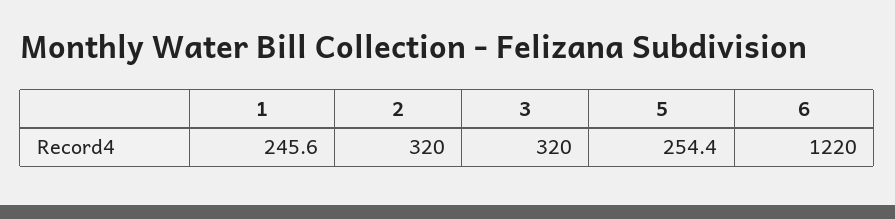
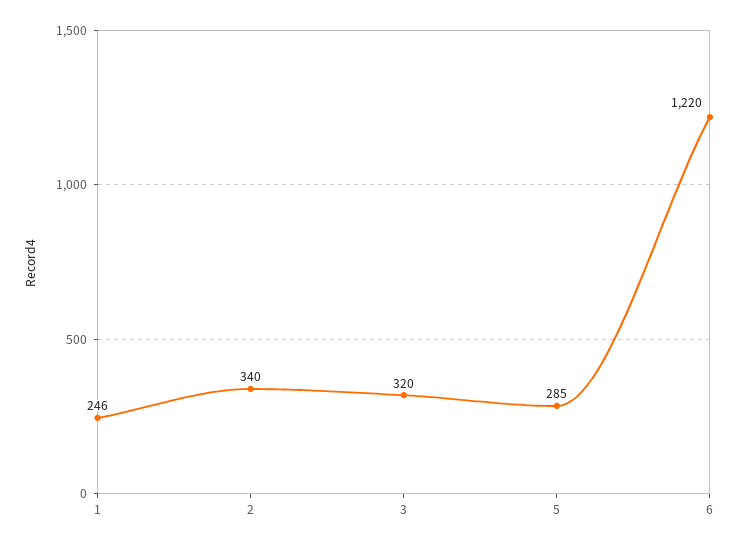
  {
    "1": 245.6,
-   "2": 320,
+   "2": 340,
    "3": 320,
-   "5": 254.4,
+   "5": 285,
    "6": 1220
  }

